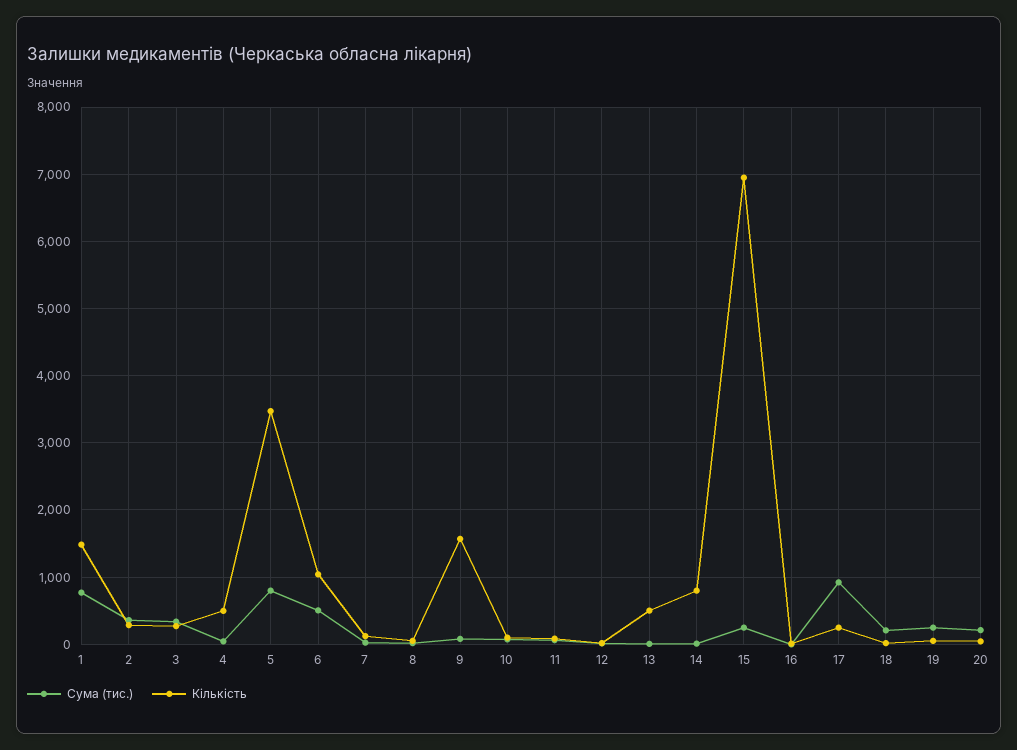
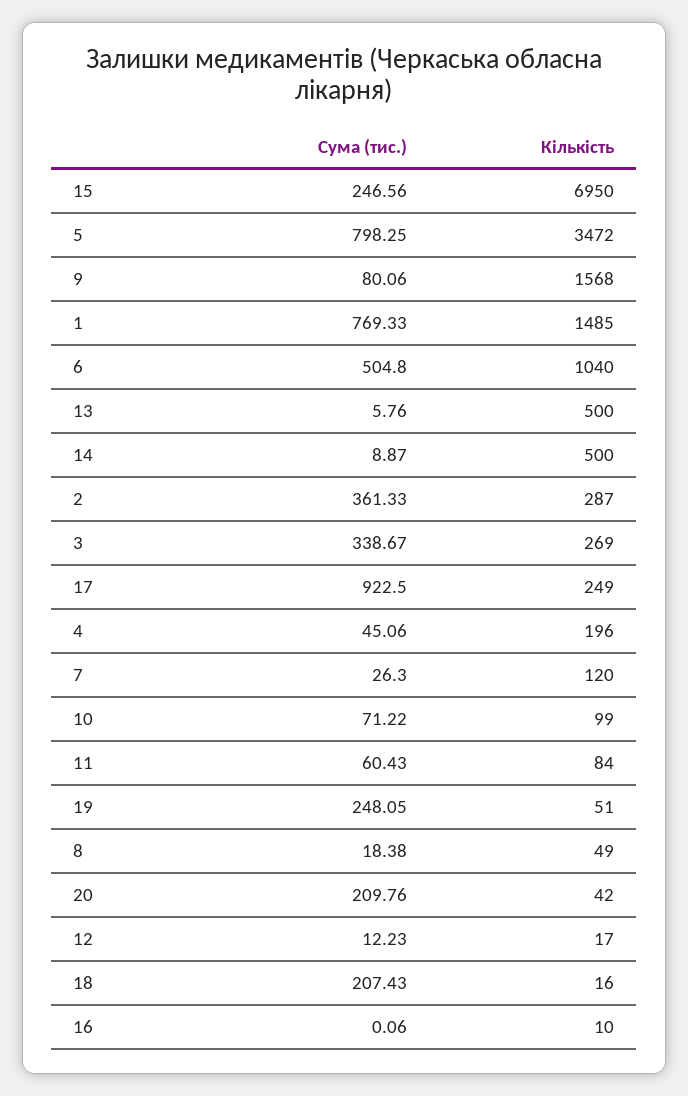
  {
    "Сума (тис.)": {
      "1": 769.33,
      "2": 361.33,
      "3": 338.67,
      "4": 45.06,
      "5": 798.25,
      "6": 504.8,
      "7": 26.3,
      "8": 18.38,
      "9": 80.06,
      "10": 71.22,
      "11": 60.43,
      "12": 12.23,
      "13": 5.76,
      "14": 8.87,
      "15": 246.56,
      "16": 0.06,
      "17": 922.5,
      "18": 207.43,
      "19": 248.05,
      "20": 209.76
    },
    "Кількість": {
      "1": 1485,
      "2": 287,
      "3": 269,
-     "4": 500,
+     "4": 196,
      "5": 3472,
      "6": 1040,
      "7": 120,
      "8": 49,
      "9": 1568,
      "10": 99,
      "11": 84,
      "12": 17,
      "13": 500,
-     "14": 800,
+     "14": 500,
      "15": 6950,
      "16": 10,
      "17": 249,
      "18": 16,
      "19": 51,
      "20": 42
    }
  }

